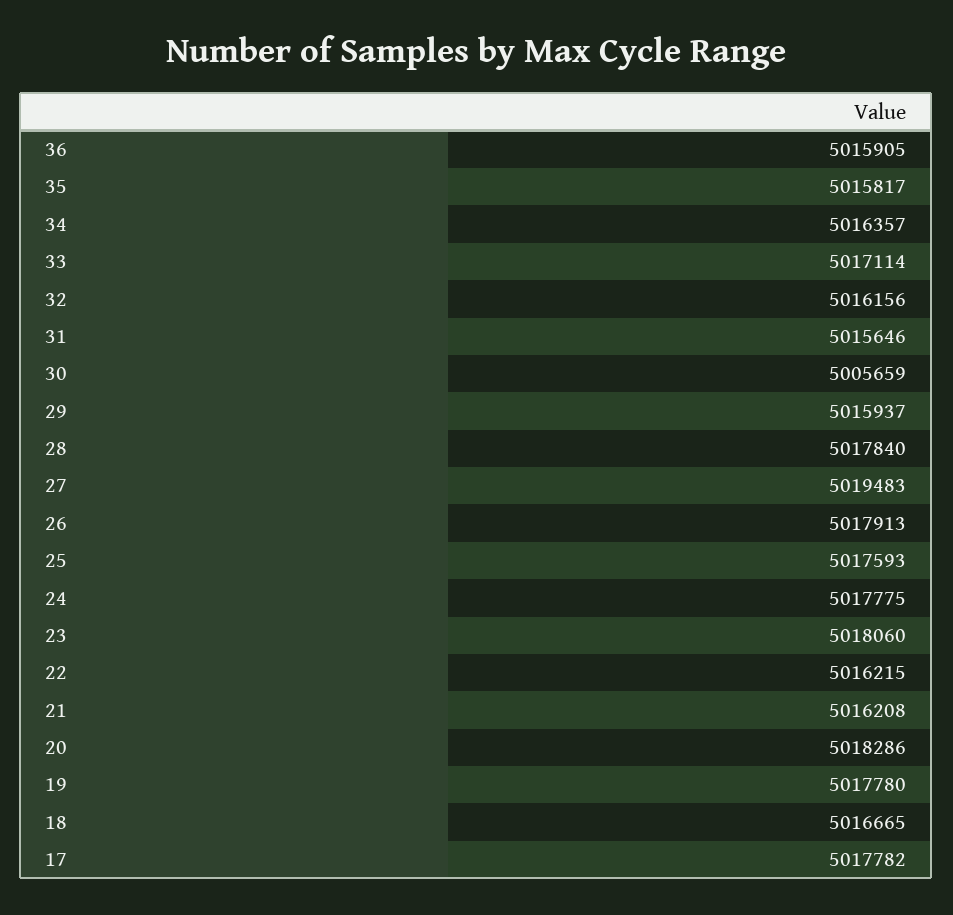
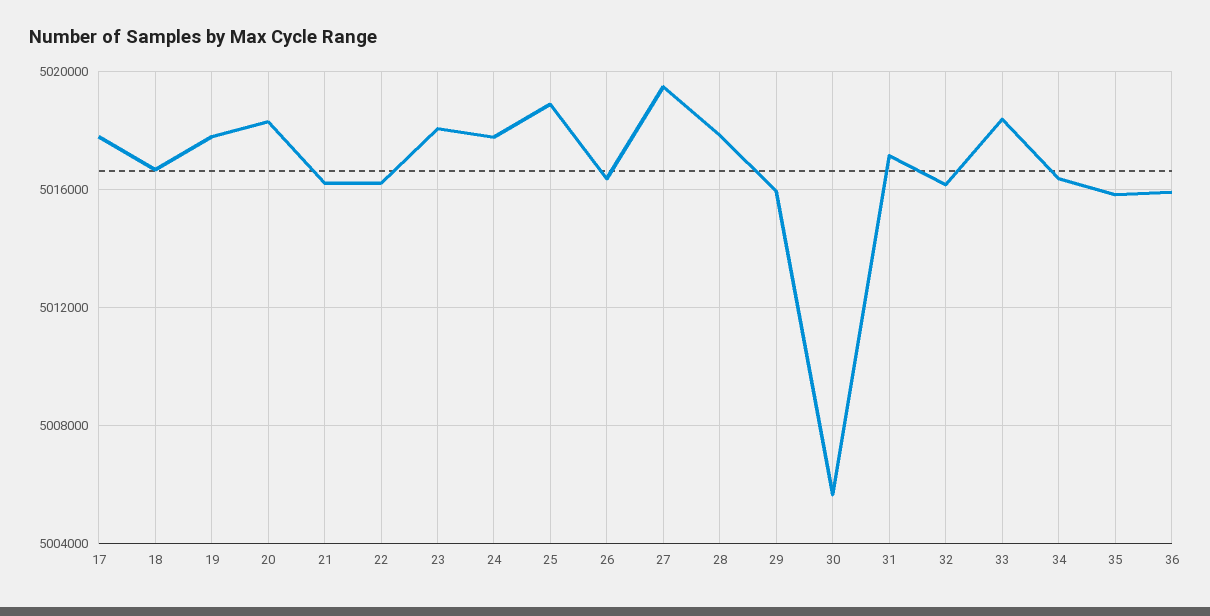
  {
    "36": 5015905,
    "35": 5015817,
    "34": 5016357,
-   "33": 5017114,
+   "33": 5018500,
    "32": 5016156,
-   "31": 5015646,
+   "31": 5017000,
    "30": 5005659,
    "29": 5015937,
    "28": 5017840,
    "27": 5019483,
-   "26": 5017913,
+   "26": 5016500,
-   "25": 5017593,
+   "25": 5019000,
    "24": 5017775,
    "23": 5018060,
    "22": 5016215,
    "21": 5016208,
    "20": 5018286,
    "19": 5017780,
    "18": 5016665,
    "17": 5017782
  }

